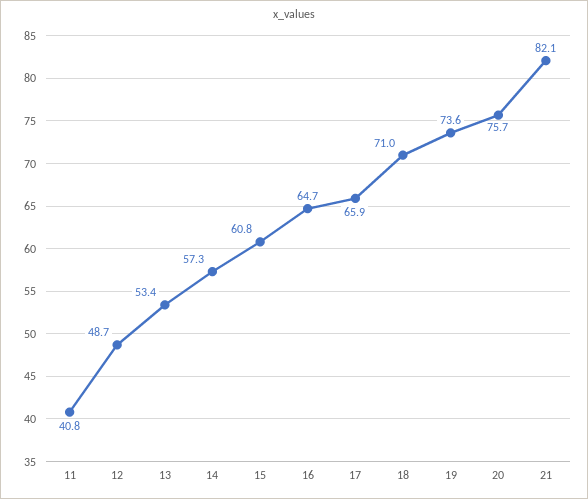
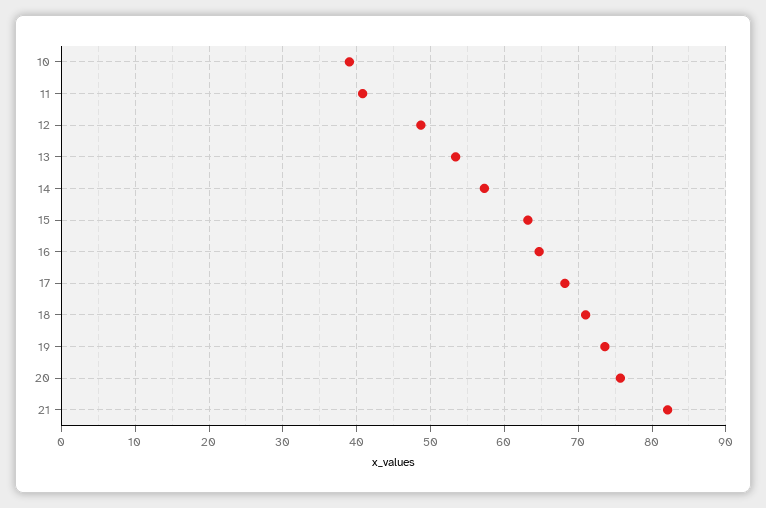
  {
    "11": 40.8,
    "12": 48.7,
    "13": 53.4,
    "14": 57.3,
-   "15": 60.8,
+   "15": 63,
    "16": 64.7,
-   "17": 65.9,
+   "17": 68,
    "18": 71,
    "19": 73.6,
    "20": 75.7,
-   "21": 82.1
+   "21": 82.1,
+   "10": 39
  }

